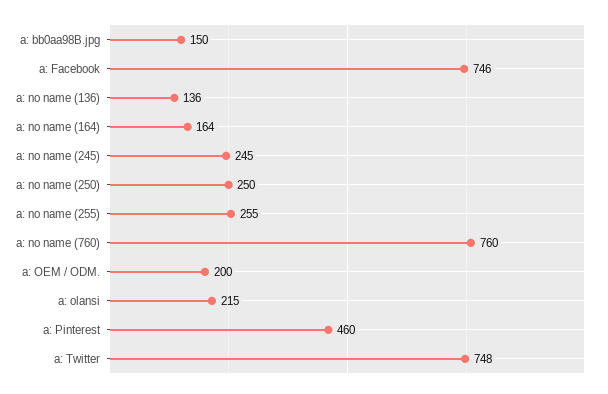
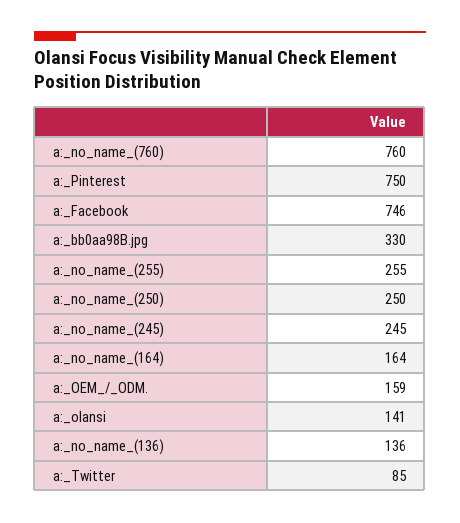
  {
-   "a: bb0aa98B.jpg": 150,
+   "a: bb0aa98B.jpg": 330,
    "a: Facebook": 746,
    "a: no name (136)": 136,
    "a: no name (164)": 164,
    "a: no name (245)": 245,
    "a: no name (250)": 250,
    "a: no name (255)": 255,
    "a: no name (760)": 760,
-   "a: OEM / ODM.": 200,
+   "a: OEM / ODM.": 159,
-   "a: olansi": 215,
+   "a: olansi": 141,
-   "a: Pinterest": 460,
+   "a: Pinterest": 750,
-   "a: Twitter": 748
+   "a: Twitter": 85
  }

